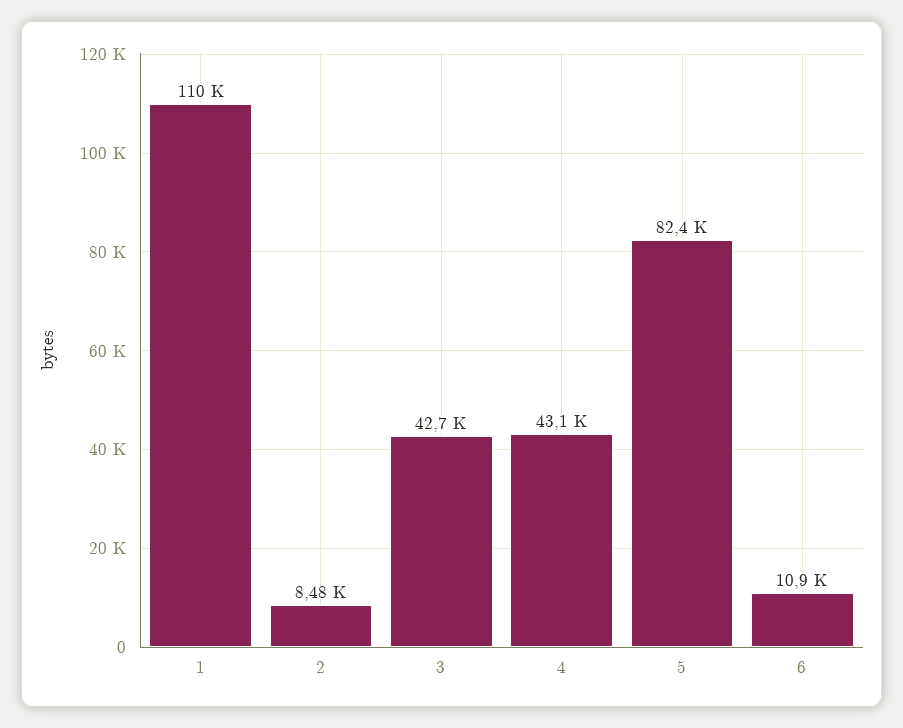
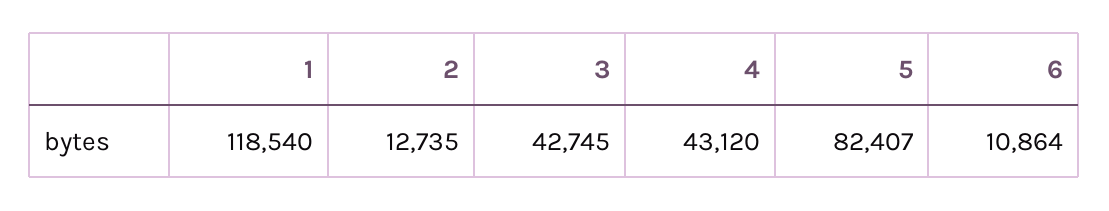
  {
-   "1": 110000,
+   "1": 118540,
-   "2": 8480,
+   "2": 12735,
    "3": 42745,
    "4": 43120,
    "5": 82407,
    "6": 10864
  }

